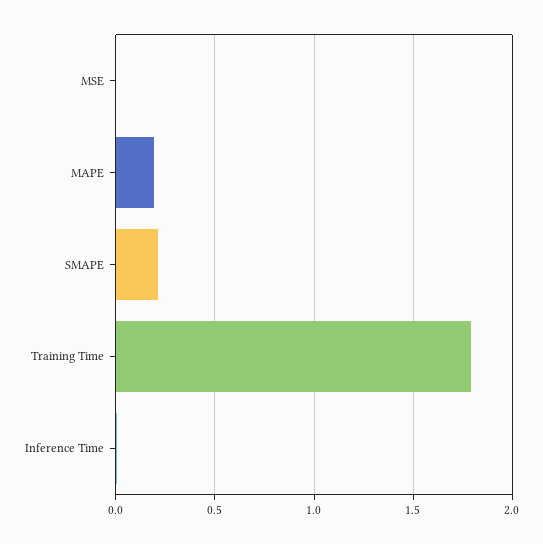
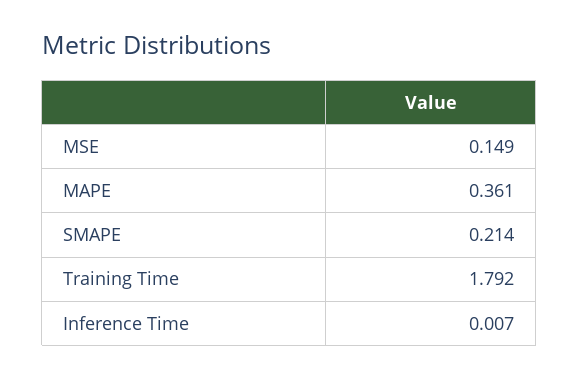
  {
-   "MSE": 0,
+   "MSE": 0.149,
-   "MAPE": 0.2,
+   "MAPE": 0.361,
    "SMAPE": 0.214,
    "Training Time": 1.792,
    "Inference Time": 0.007
  }

